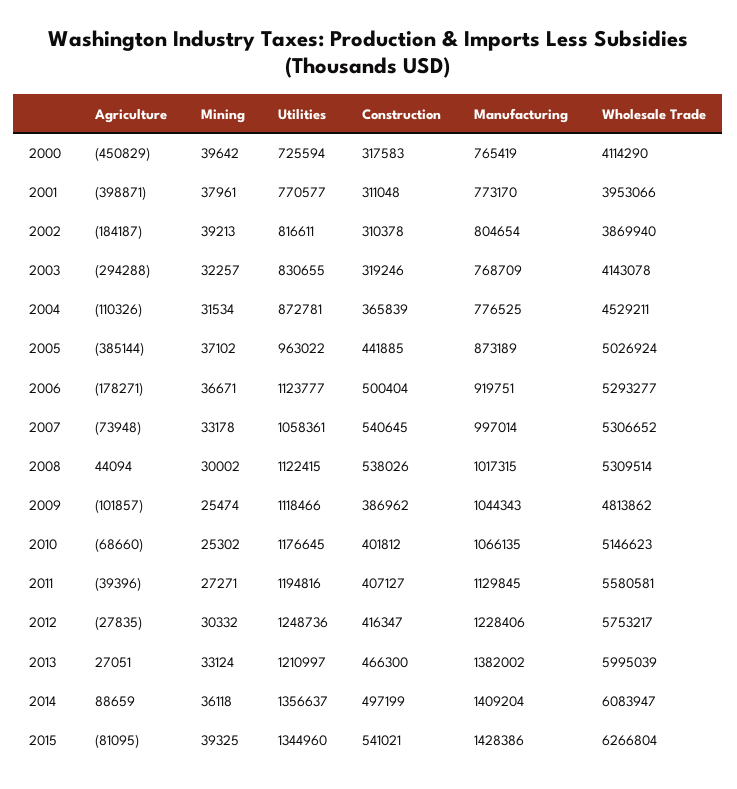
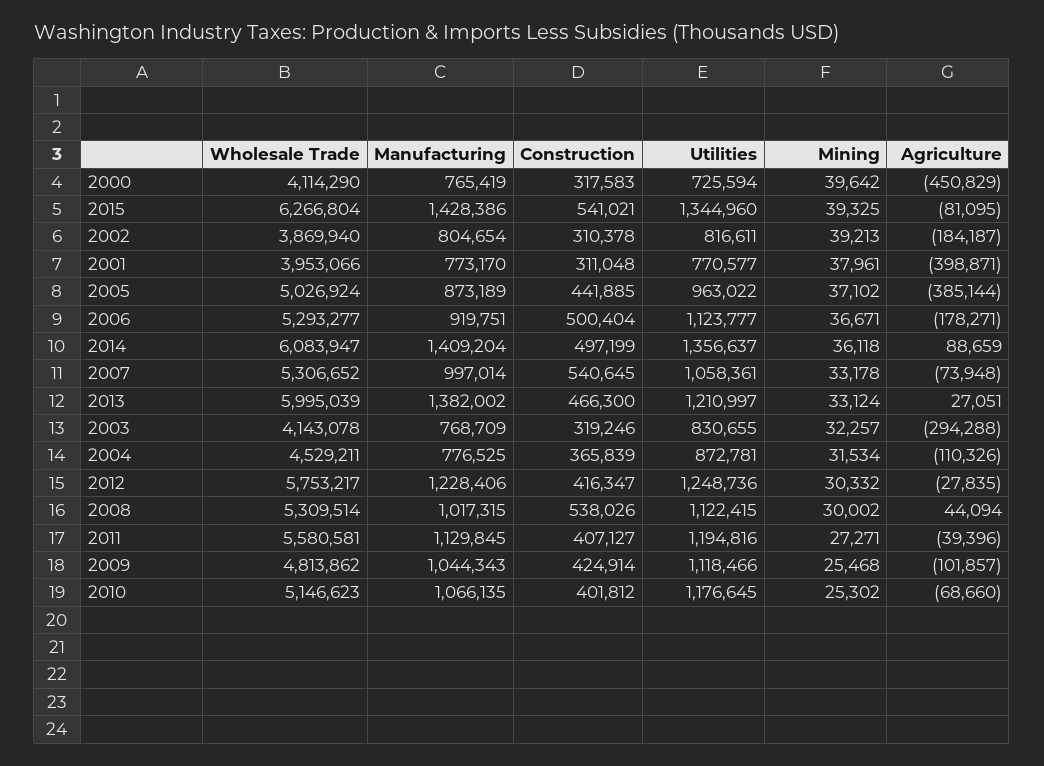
  {
    "Agriculture": {
      "2000": -450829,
      "2001": -398871,
      "2002": -184187,
      "2003": -294288,
      "2004": -110326,
      "2005": -385144,
      "2006": -178271,
      "2007": -73948,
      "2008": 44094,
      "2009": -101857,
      "2010": -68660,
      "2011": -39396,
      "2012": -27835,
      "2013": 27051,
      "2014": 88659,
      "2015": -81095
    },
    "Mining": {
      "2000": 39642,
      "2001": 37961,
      "2002": 39213,
      "2003": 32257,
      "2004": 31534,
      "2005": 37102,
      "2006": 36671,
      "2007": 33178,
      "2008": 30002,
-     "2009": 25474,
+     "2009": 25468,
      "2010": 25302,
      "2011": 27271,
      "2012": 30332,
      "2013": 33124,
      "2014": 36118,
      "2015": 39325
    },
    "Utilities": {
      "2000": 725594,
      "2001": 770577,
      "2002": 816611,
      "2003": 830655,
      "2004": 872781,
      "2005": 963022,
      "2006": 1123777,
      "2007": 1058361,
      "2008": 1122415,
      "2009": 1118466,
      "2010": 1176645,
      "2011": 1194816,
      "2012": 1248736,
      "2013": 1210997,
      "2014": 1356637,
      "2015": 1344960
    },
    "Construction": {
      "2000": 317583,
      "2001": 311048,
      "2002": 310378,
      "2003": 319246,
      "2004": 365839,
      "2005": 441885,
      "2006": 500404,
      "2007": 540645,
      "2008": 538026,
-     "2009": 386962,
+     "2009": 424914,
      "2010": 401812,
      "2011": 407127,
      "2012": 416347,
      "2013": 466300,
      "2014": 497199,
      "2015": 541021
    },
    "Manufacturing": {
      "2000": 765419,
      "2001": 773170,
      "2002": 804654,
      "2003": 768709,
      "2004": 776525,
      "2005": 873189,
      "2006": 919751,
      "2007": 997014,
      "2008": 1017315,
      "2009": 1044343,
      "2010": 1066135,
      "2011": 1129845,
      "2012": 1228406,
      "2013": 1382002,
      "2014": 1409204,
      "2015": 1428386
    },
    "Wholesale Trade": {
      "2000": 4114290,
      "2001": 3953066,
      "2002": 3869940,
      "2003": 4143078,
      "2004": 4529211,
      "2005": 5026924,
      "2006": 5293277,
      "2007": 5306652,
      "2008": 5309514,
      "2009": 4813862,
      "2010": 5146623,
      "2011": 5580581,
      "2012": 5753217,
      "2013": 5995039,
      "2014": 6083947,
      "2015": 6266804
    }
  }

